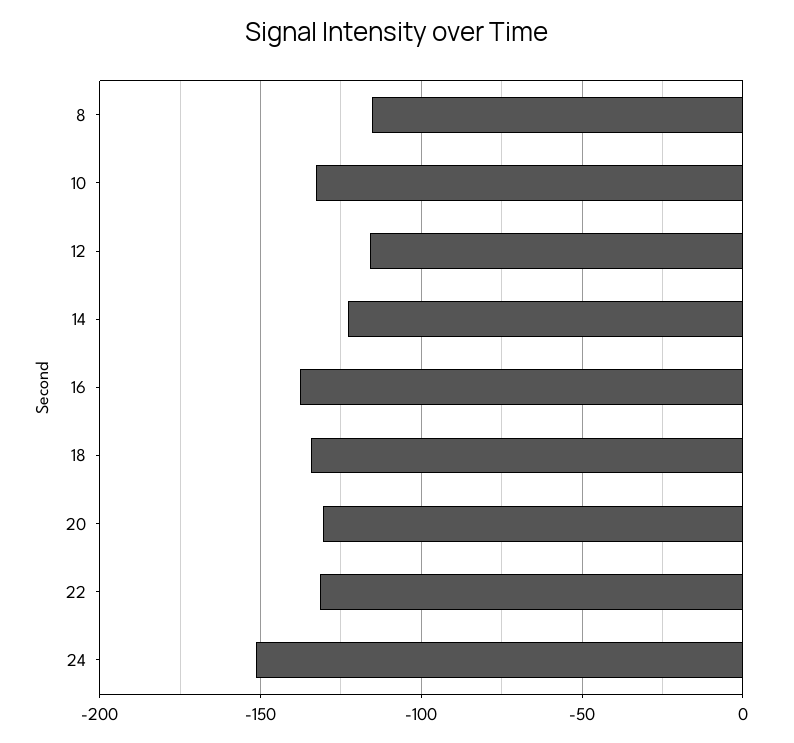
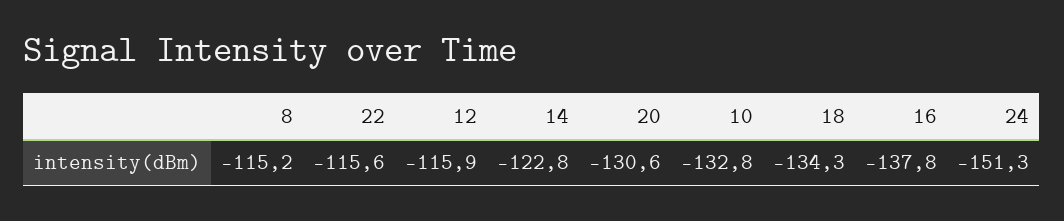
  {
    "8": -115.2,
    "10": -132.8,
    "12": -115.9,
    "14": -122.8,
    "16": -137.8,
    "18": -134.3,
    "20": -130.6,
-   "22": -130,
+   "22": -115.6,
    "24": -151.3
  }

